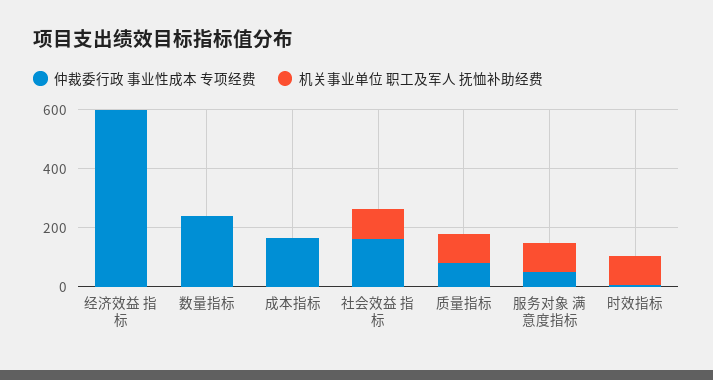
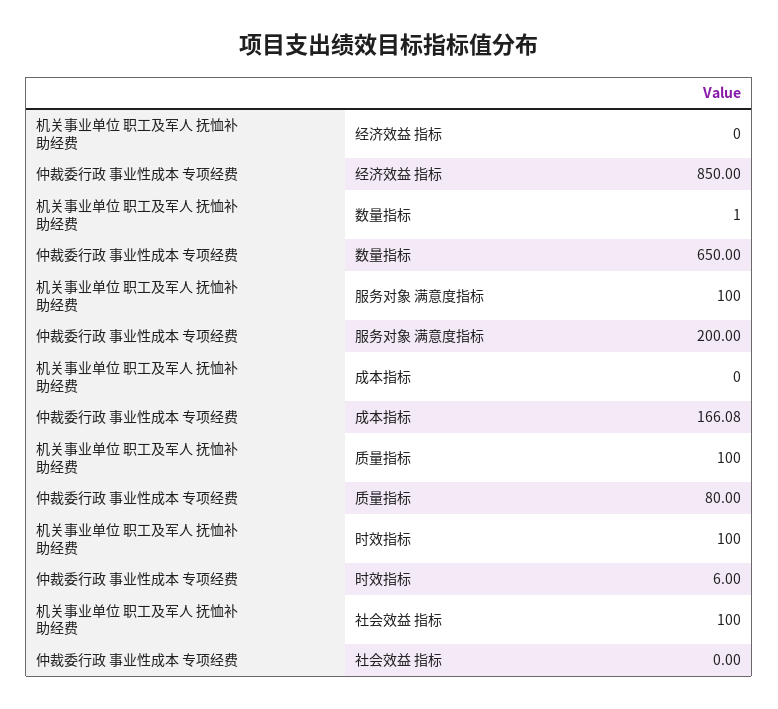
  {
    "仲裁委行政 事业性成本 专项经费": {
-     "经济效益 指标": 600,
+     "经济效益 指标": 850,
-     "数量指标": 250,
+     "数量指标": 650,
      "成本指标": 166.08,
-     "社会效益 指标": 150,
+     "社会效益 指标": 0,
      "质量指标": 80,
-     "服务对象 满意度指标": 50,
+     "服务对象 满意度指标": 200,
      "时效指标": 6
    },
    "机关事业单位 职工及军人 抚恤补助经费": {
      "经济效益 指标": 0,
      "数量指标": 1,
      "成本指标": 0,
      "社会效益 指标": 100,
      "质量指标": 100,
      "服务对象 满意度指标": 100,
      "时效指标": 100
    }
  }

